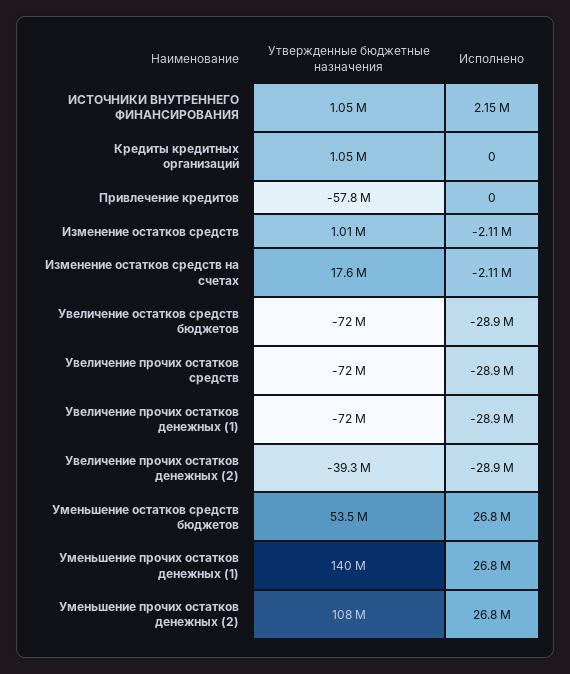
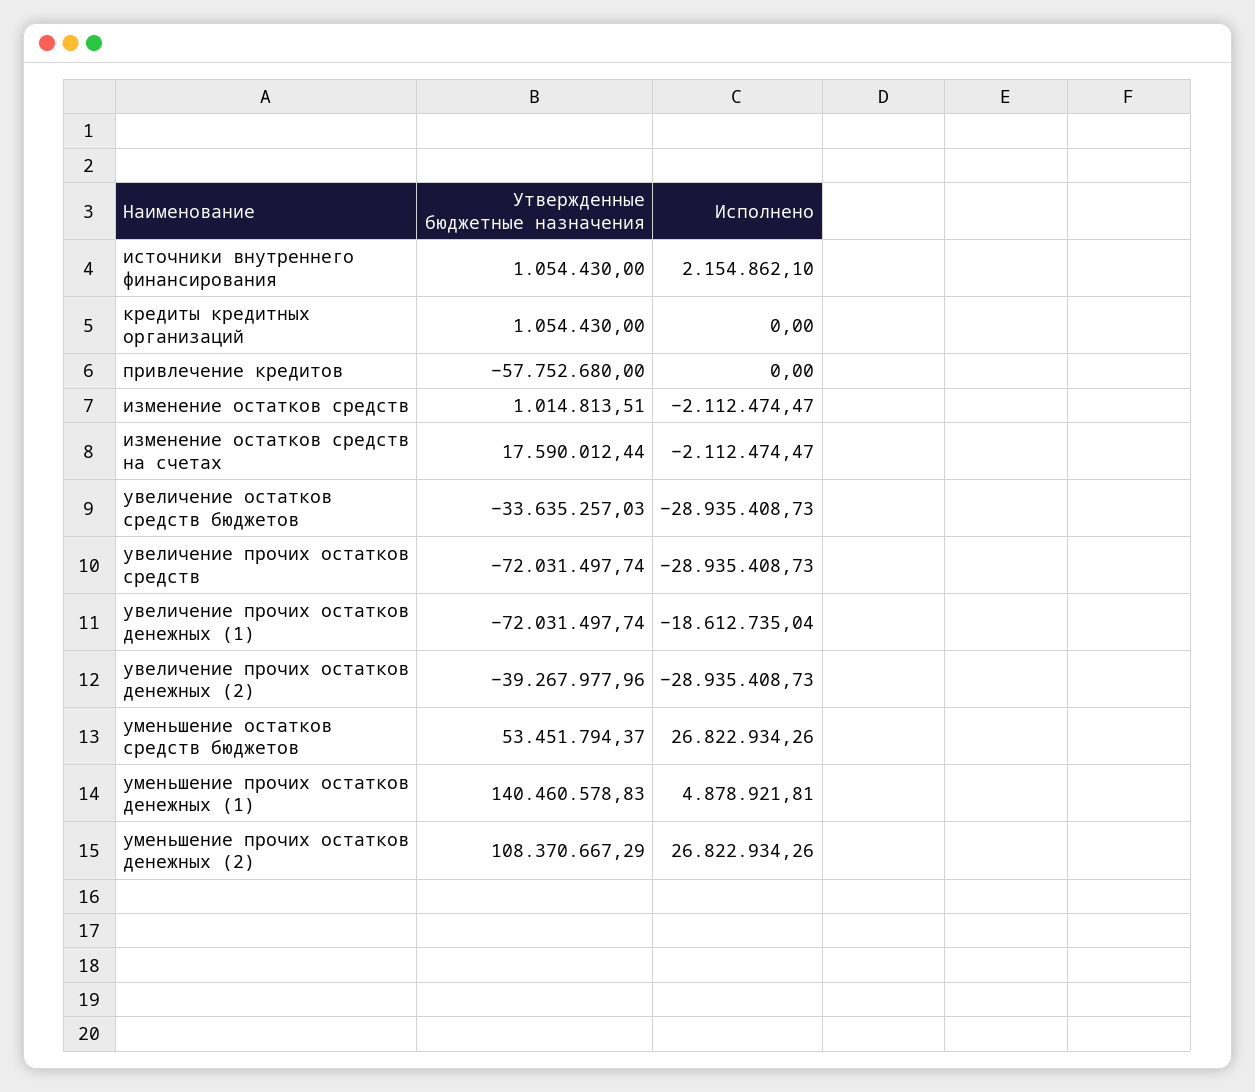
  {
    "Утвержденные бюджетные назначения": {
      "ИСТОЧНИКИ ВНУТРЕННЕГО ФИНАНСИРОВАНИЯ": 1054430,
      "Кредиты кредитных организаций": 1054430,
      "Привлечение кредитов": -57752680,
      "Изменение остатков средств": 1014813.51,
      "Изменение остатков средств на счетах": 17590012.44,
-     "Увеличение остатков средств бюджетов": -72000000,
+     "Увеличение остатков средств бюджетов": -33635257.03,
      "Увеличение прочих остатков средств": -72031497.74,
      "Увеличение прочих остатков денежных (1)": -72031497.74,
      "Увеличение прочих остатков денежных (2)": -39267977.96,
      "Уменьшение остатков средств бюджетов": 53451794.37,
      "Уменьшение прочих остатков денежных (1)": 140460578.83,
      "Уменьшение прочих остатков денежных (2)": 108370667.29
    },
    "Исполнено": {
      "ИСТОЧНИКИ ВНУТРЕННЕГО ФИНАНСИРОВАНИЯ": 2154862.1,
      "Кредиты кредитных организаций": 0,
      "Привлечение кредитов": 0,
      "Изменение остатков средств": -2112474.47,
      "Изменение остатков средств на счетах": -2112474.47,
      "Увеличение остатков средств бюджетов": -28935408.73,
      "Увеличение прочих остатков средств": -28935408.73,
-     "Увеличение прочих остатков денежных (1)": -28900000,
+     "Увеличение прочих остатков денежных (1)": -18612735.04,
      "Увеличение прочих остатков денежных (2)": -28935408.73,
      "Уменьшение остатков средств бюджетов": 26822934.26,
-     "Уменьшение прочих остатков денежных (1)": 26800000,
+     "Уменьшение прочих остатков денежных (1)": 4878921.81,
      "Уменьшение прочих остатков денежных (2)": 26822934.26
    }
  }

